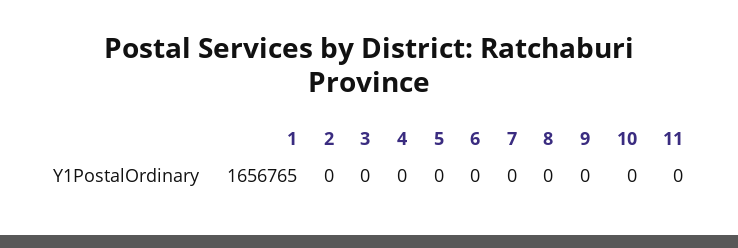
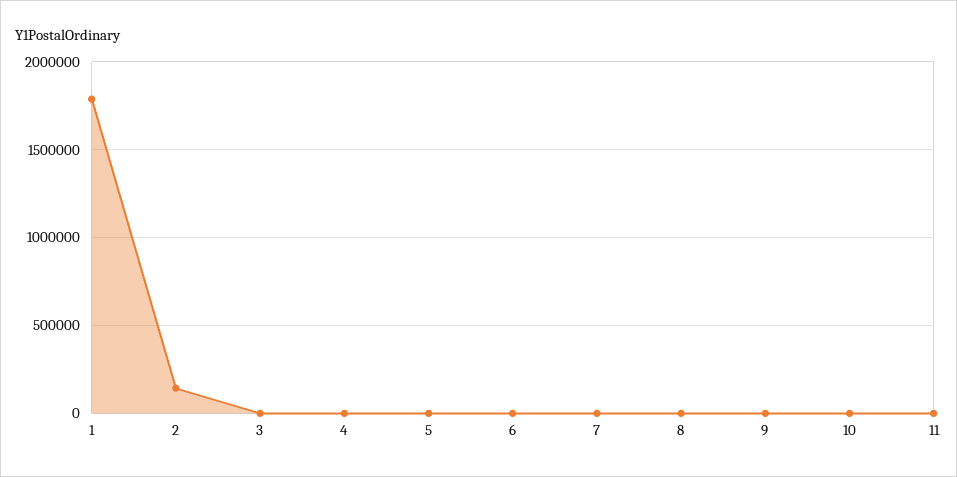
  {
-   "1": 1656765,
+   "1": 1800000,
-   "2": 0,
+   "2": 150000,
    "3": 0,
    "4": 0,
    "5": 0,
    "6": 0,
    "7": 0,
    "8": 0,
    "9": 0,
    "10": 0,
    "11": 0
  }

